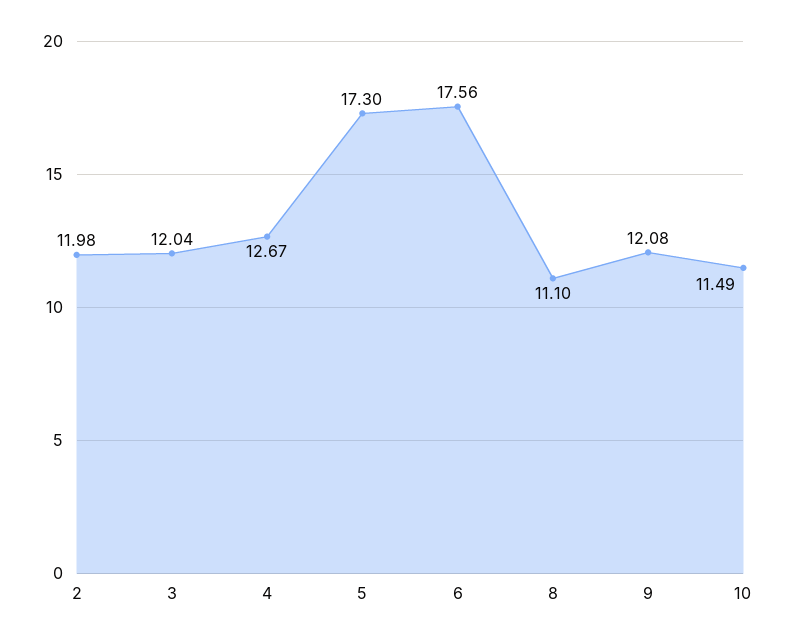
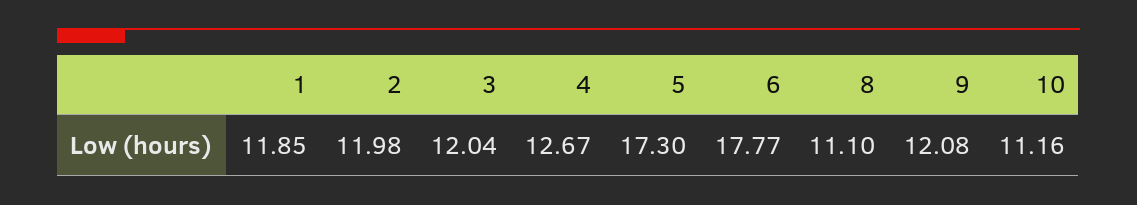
  {
    "2": 11.98,
    "3": 12.04,
    "4": 12.67,
    "5": 17.3,
-   "6": 17.56,
+   "6": 17.77,
    "8": 11.1,
    "9": 12.08,
-   "10": 11.49
+   "10": 11.16,
+   "1": 11.85
  }

